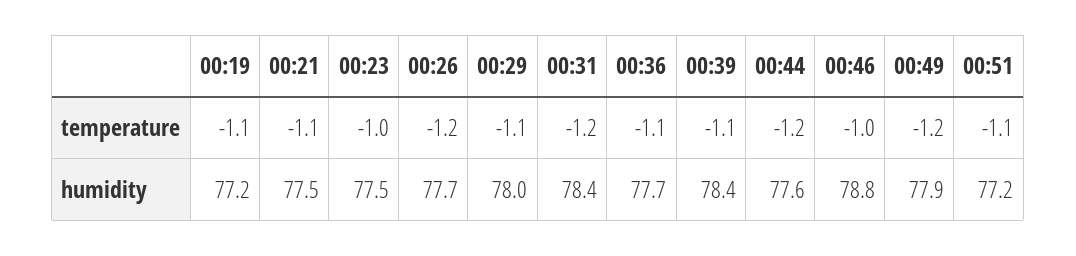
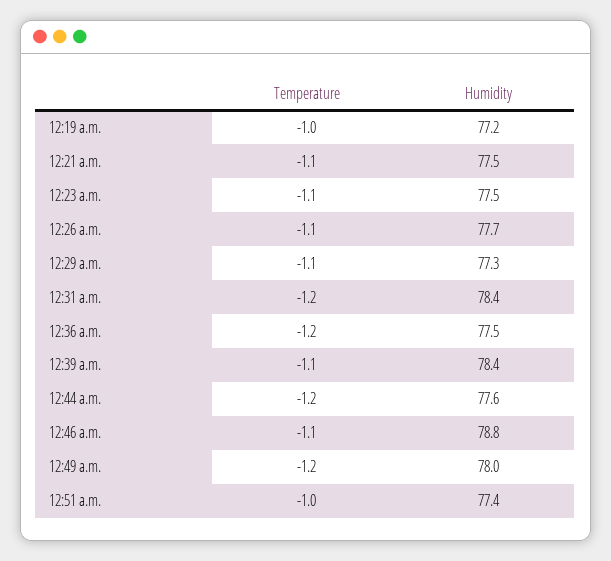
  {
    "00:19": {
-     "temperature": -1.1,
+     "temperature": -1,
      "humidity": 77.2
    },
    "00:21": {
      "temperature": -1.1,
      "humidity": 77.5
    },
    "00:23": {
-     "temperature": -1,
+     "temperature": -1.1,
      "humidity": 77.5
    },
    "00:26": {
-     "temperature": -1.2,
+     "temperature": -1.1,
      "humidity": 77.7
    },
    "00:29": {
      "temperature": -1.1,
-     "humidity": 78
+     "humidity": 77.3
    },
    "00:31": {
      "temperature": -1.2,
      "humidity": 78.4
    },
    "00:36": {
-     "temperature": -1.1,
+     "temperature": -1.2,
-     "humidity": 77.7
+     "humidity": 77.5
    },
    "00:39": {
      "temperature": -1.1,
      "humidity": 78.4
    },
    "00:44": {
      "temperature": -1.2,
      "humidity": 77.6
    },
    "00:46": {
-     "temperature": -1,
+     "temperature": -1.1,
      "humidity": 78.8
    },
    "00:49": {
      "temperature": -1.2,
-     "humidity": 77.9
+     "humidity": 78
    },
    "00:51": {
-     "temperature": -1.1,
+     "temperature": -1,
-     "humidity": 77.2
+     "humidity": 77.4
    }
  }

